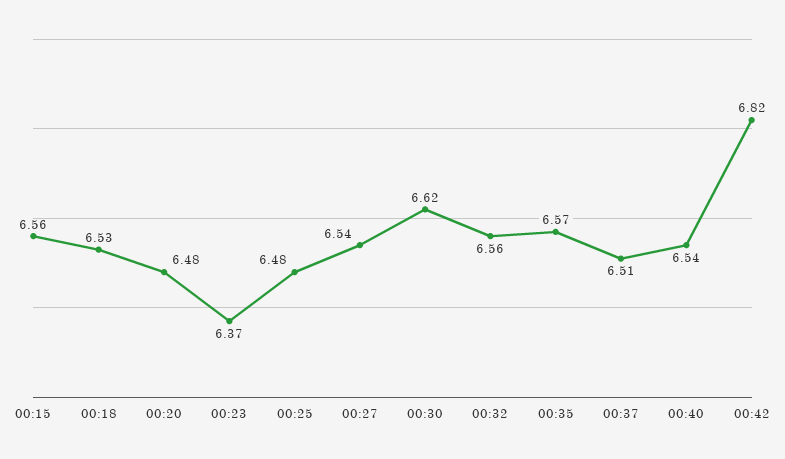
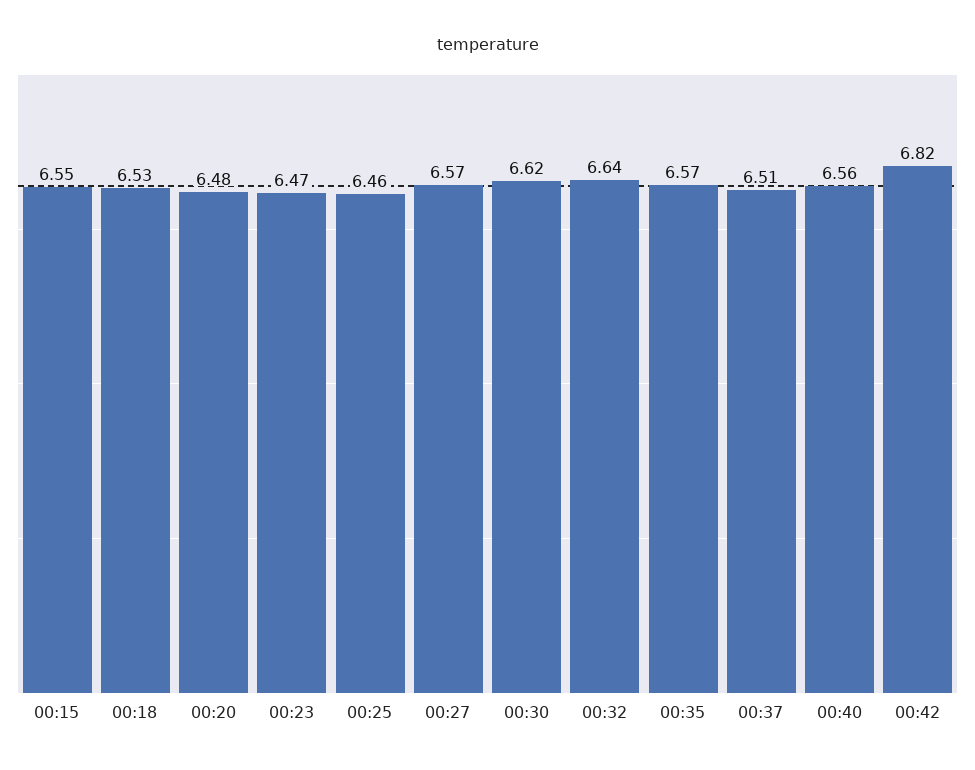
  {
-   "00:15": 6.56,
+   "00:15": 6.55,
    "00:18": 6.53,
    "00:20": 6.48,
-   "00:23": 6.37,
+   "00:23": 6.47,
-   "00:25": 6.48,
+   "00:25": 6.46,
-   "00:27": 6.54,
+   "00:27": 6.57,
    "00:30": 6.62,
-   "00:32": 6.56,
+   "00:32": 6.64,
    "00:35": 6.57,
    "00:37": 6.51,
-   "00:40": 6.54,
+   "00:40": 6.56,
    "00:42": 6.82
  }

